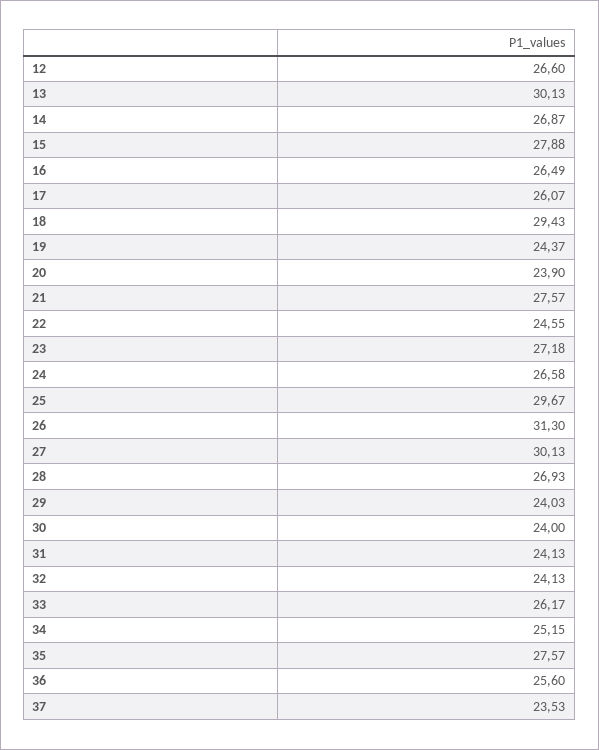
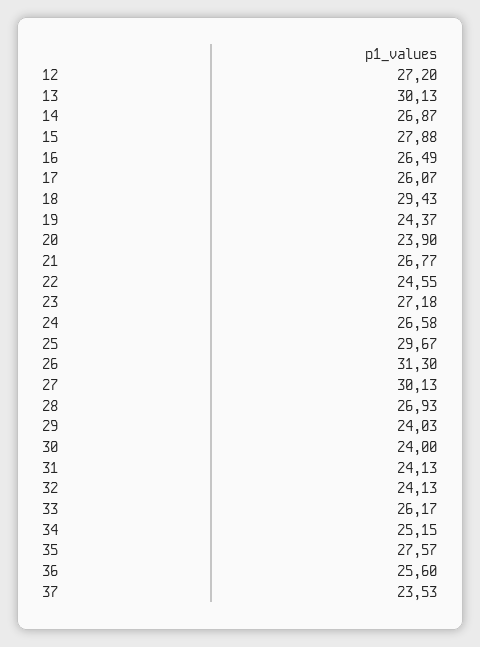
  {
-   "12": 26.6,
+   "12": 27.2,
    "13": 30.13,
    "14": 26.87,
    "15": 27.88,
    "16": 26.49,
    "17": 26.07,
    "18": 29.43,
    "19": 24.37,
    "20": 23.9,
-   "21": 27.57,
+   "21": 26.77,
    "22": 24.55,
    "23": 27.18,
    "24": 26.58,
    "25": 29.67,
    "26": 31.3,
    "27": 30.13,
    "28": 26.93,
    "29": 24.03,
    "30": 24,
    "31": 24.13,
    "32": 24.13,
    "33": 26.17,
    "34": 25.15,
    "35": 27.57,
    "36": 25.6,
    "37": 23.53
  }

